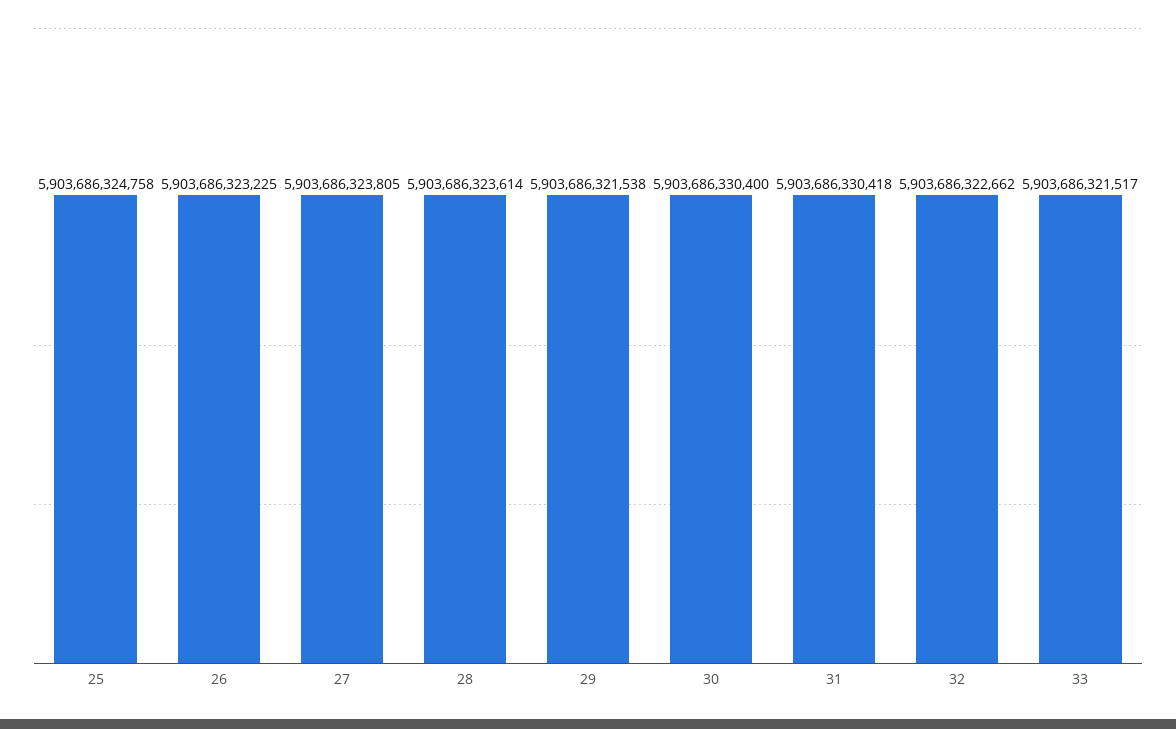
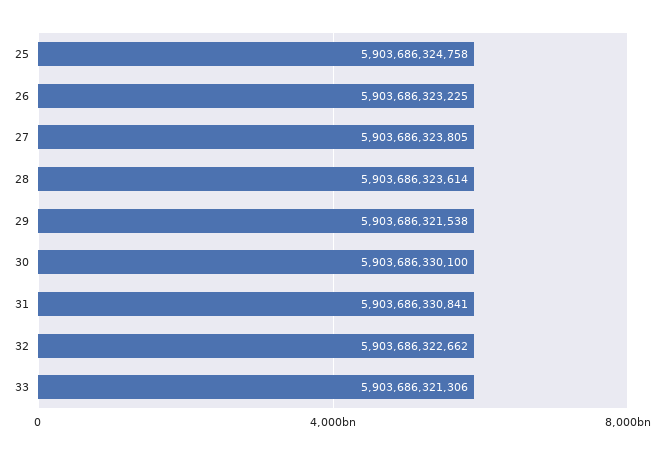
  {
    "25": 5903686324758,
    "26": 5903686323225,
    "27": 5903686323805,
    "28": 5903686323614,
    "29": 5903686321538,
-   "30": 5903686330400,
+   "30": 5903686330100,
-   "31": 5903686330418,
+   "31": 5903686330841,
    "32": 5903686322662,
-   "33": 5903686321517
+   "33": 5903686321306
  }

